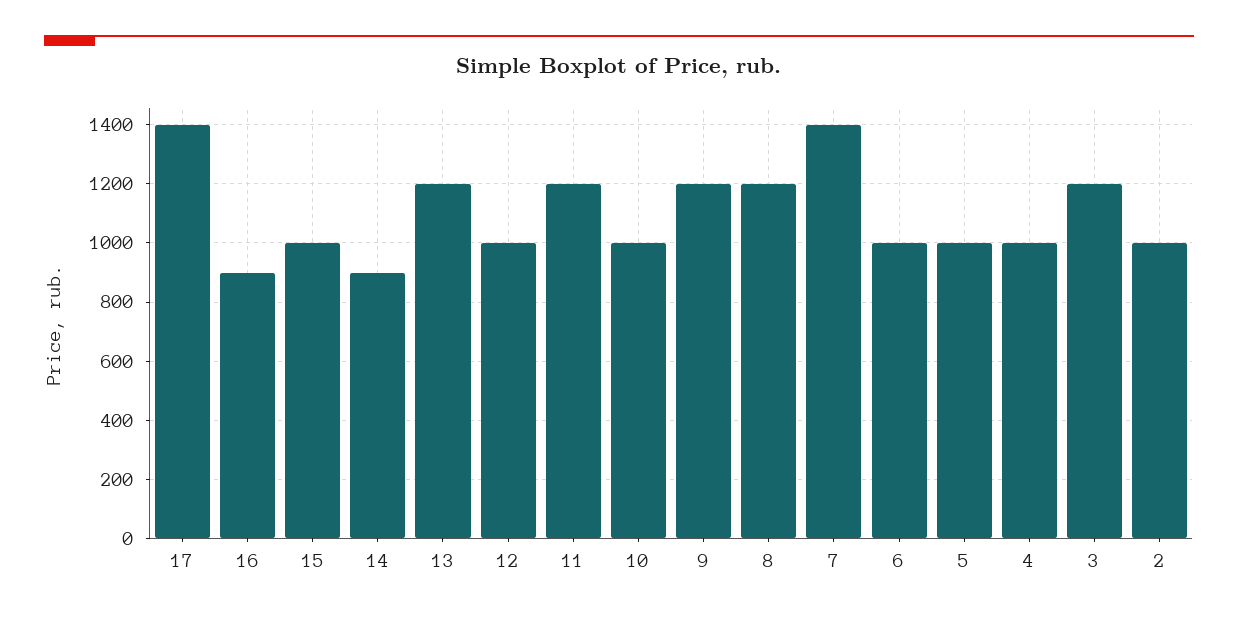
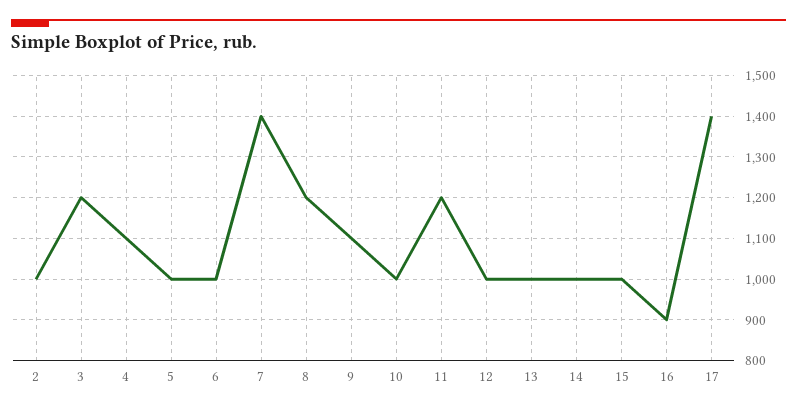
  {
    "17": 1400,
    "16": 900,
    "15": 1000,
-   "14": 900,
+   "14": 1000,
-   "13": 1200,
+   "13": 1000,
    "12": 1000,
    "11": 1200,
    "10": 1000,
-   "9": 1200,
+   "9": 1100,
    "8": 1200,
    "7": 1400,
    "6": 1000,
    "5": 1000,
-   "4": 1000,
+   "4": 1100,
    "3": 1200,
    "2": 1000
  }

